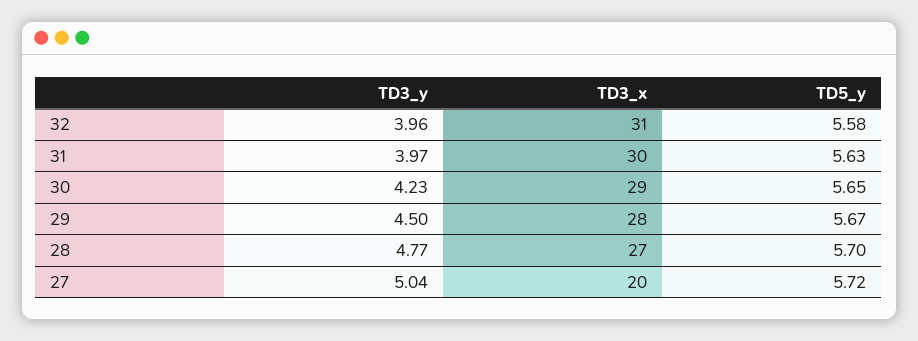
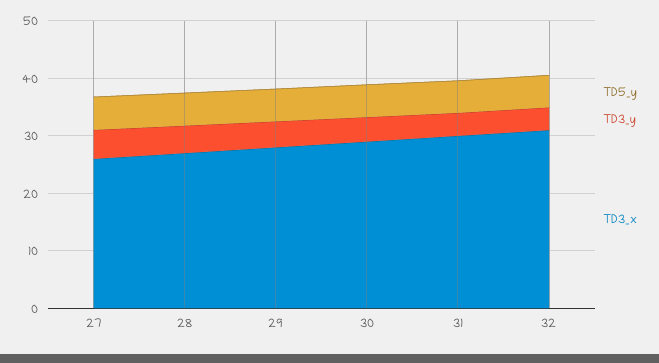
  {
    "TD3_y": {
      "32": 3.96,
      "31": 3.97,
      "30": 4.23,
      "29": 4.5,
      "28": 4.77,
      "27": 5.04
    },
    "TD3_x": {
      "32": 31,
      "31": 30,
      "30": 29,
      "29": 28,
      "28": 27,
-     "27": 20
+     "27": 26
    },
    "TD5_y": {
      "32": 5.58,
      "31": 5.63,
      "30": 5.65,
      "29": 5.67,
      "28": 5.7,
      "27": 5.72
    }
  }

